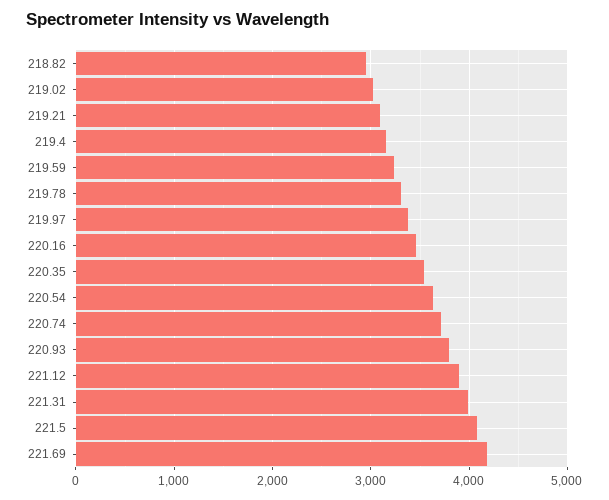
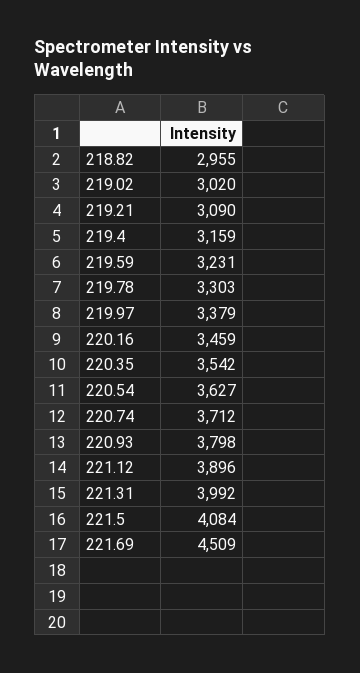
  {
    "218.82": 2955,
    "219.02": 3020,
    "219.21": 3090,
    "219.4": 3159,
    "219.59": 3231,
    "219.78": 3303,
    "219.97": 3379,
    "220.16": 3459,
    "220.35": 3542,
    "220.54": 3627,
    "220.74": 3712,
    "220.93": 3798,
    "221.12": 3896,
    "221.31": 3992,
    "221.5": 4084,
-   "221.69": 4200
+   "221.69": 4509
  }

